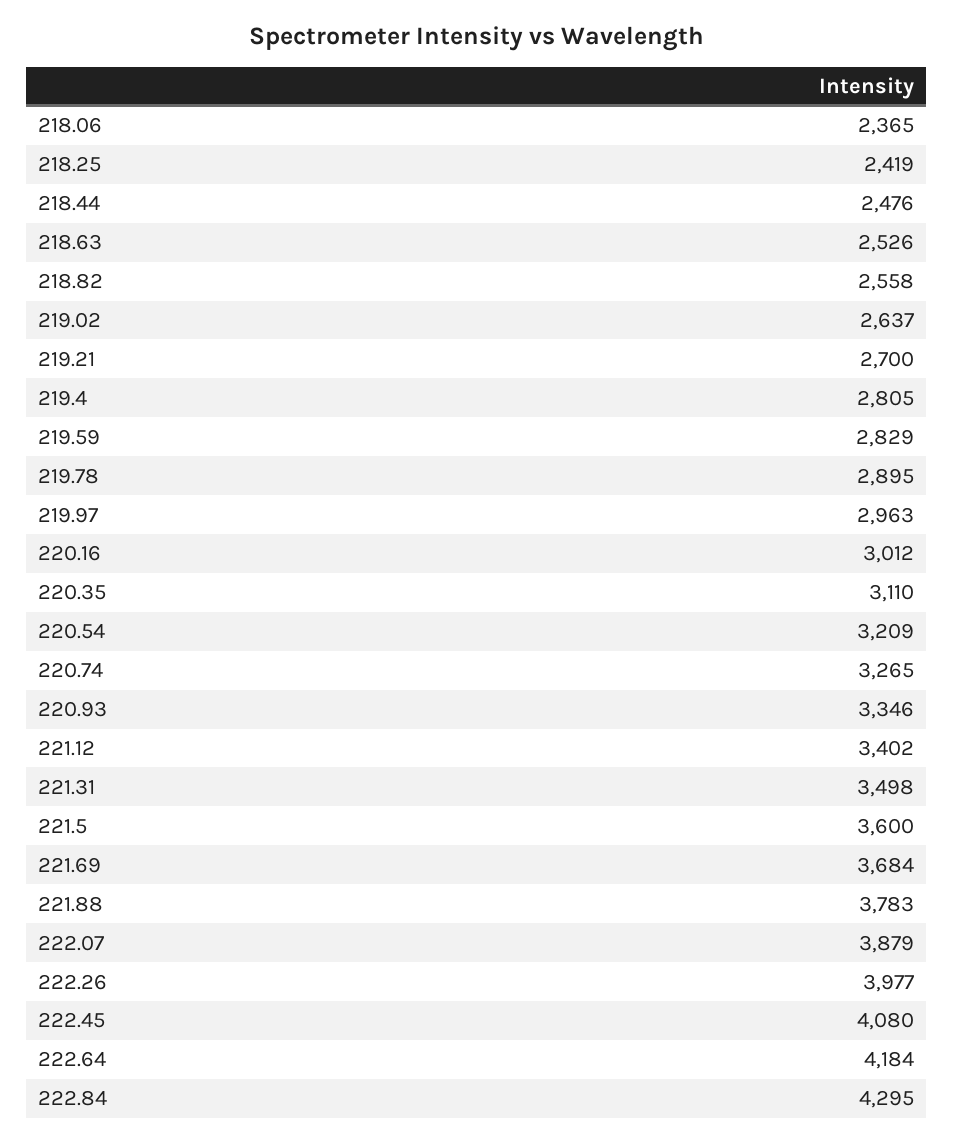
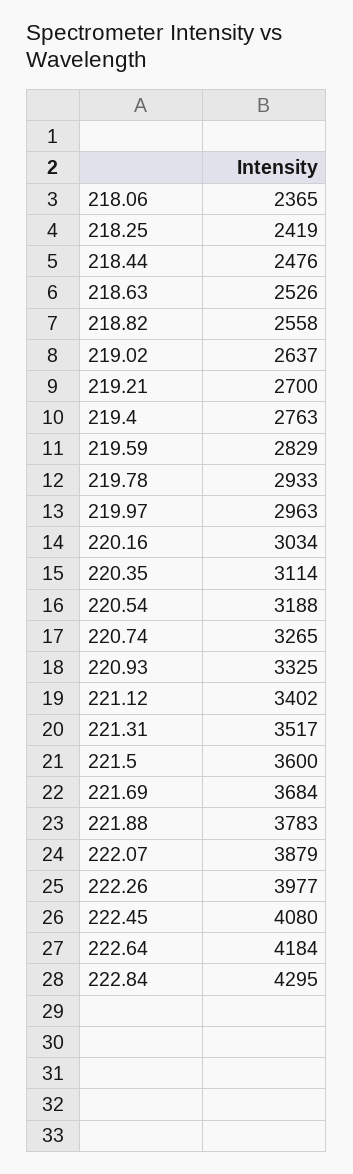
  {
    "218.06": 2365,
    "218.25": 2419,
    "218.44": 2476,
    "218.63": 2526,
    "218.82": 2558,
    "219.02": 2637,
    "219.21": 2700,
-   "219.4": 2805,
+   "219.4": 2763,
    "219.59": 2829,
-   "219.78": 2895,
+   "219.78": 2933,
    "219.97": 2963,
-   "220.16": 3012,
+   "220.16": 3034,
-   "220.35": 3110,
+   "220.35": 3114,
-   "220.54": 3209,
+   "220.54": 3188,
    "220.74": 3265,
-   "220.93": 3346,
+   "220.93": 3325,
    "221.12": 3402,
-   "221.31": 3498,
+   "221.31": 3517,
    "221.5": 3600,
    "221.69": 3684,
    "221.88": 3783,
    "222.07": 3879,
    "222.26": 3977,
    "222.45": 4080,
    "222.64": 4184,
    "222.84": 4295
  }

